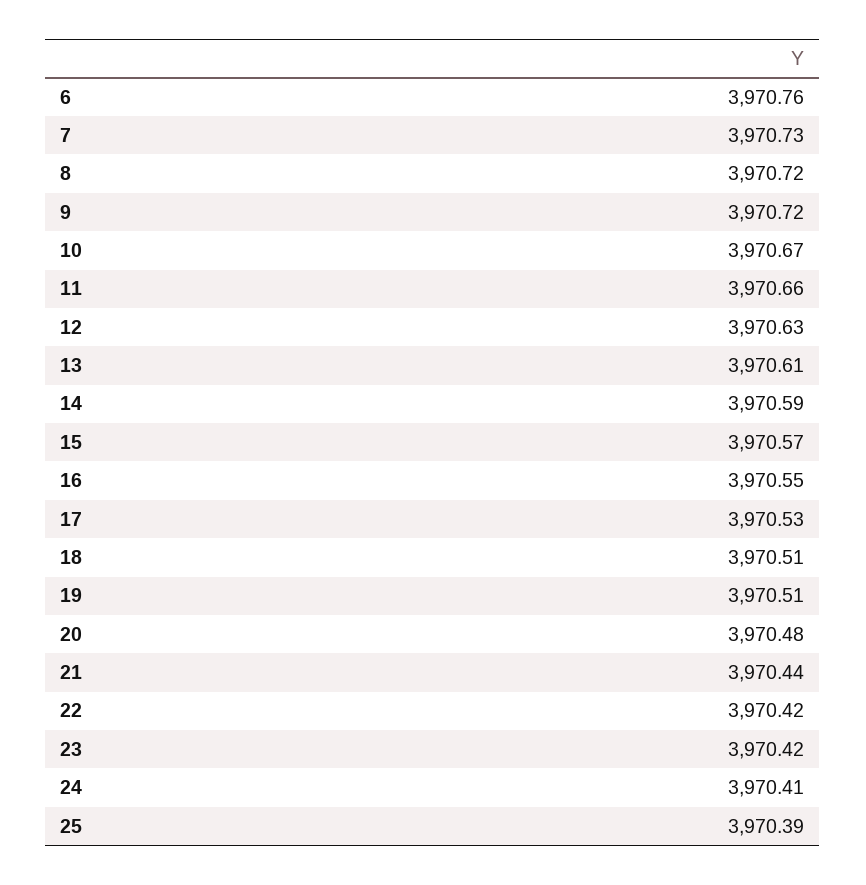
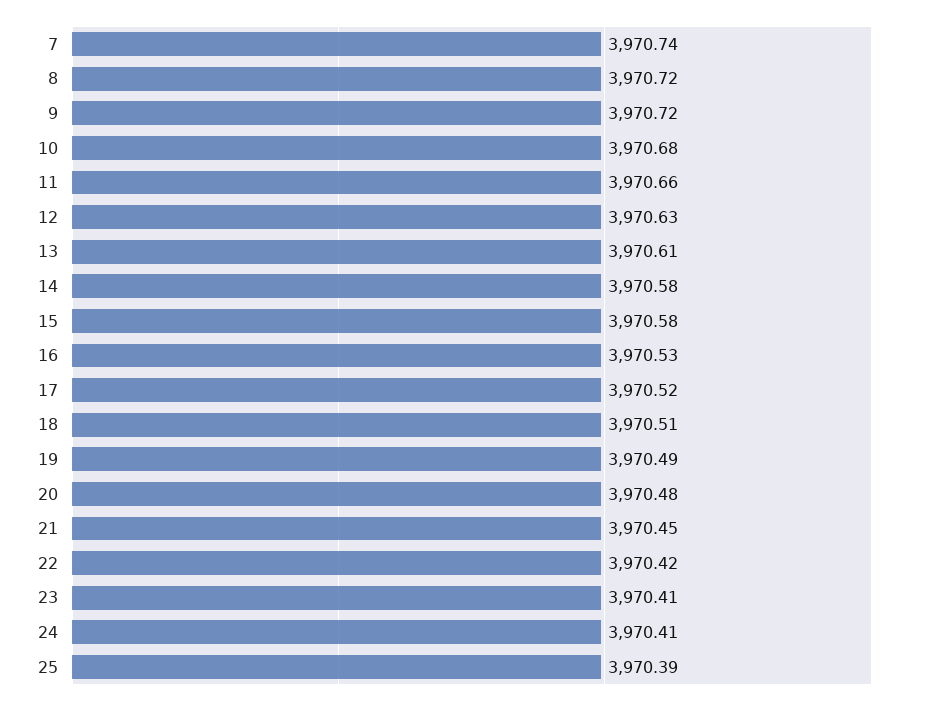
  {
-   "6": 3970.76,
-   "7": 3970.73,
+   "7": 3970.74,
    "8": 3970.72,
    "9": 3970.72,
-   "10": 3970.67,
+   "10": 3970.68,
    "11": 3970.66,
    "12": 3970.63,
    "13": 3970.61,
-   "14": 3970.59,
+   "14": 3970.58,
-   "15": 3970.57,
+   "15": 3970.58,
-   "16": 3970.55,
+   "16": 3970.53,
-   "17": 3970.53,
+   "17": 3970.52,
    "18": 3970.51,
-   "19": 3970.51,
+   "19": 3970.49,
    "20": 3970.48,
-   "21": 3970.44,
+   "21": 3970.45,
    "22": 3970.42,
-   "23": 3970.42,
+   "23": 3970.41,
    "24": 3970.41,
    "25": 3970.39
  }

